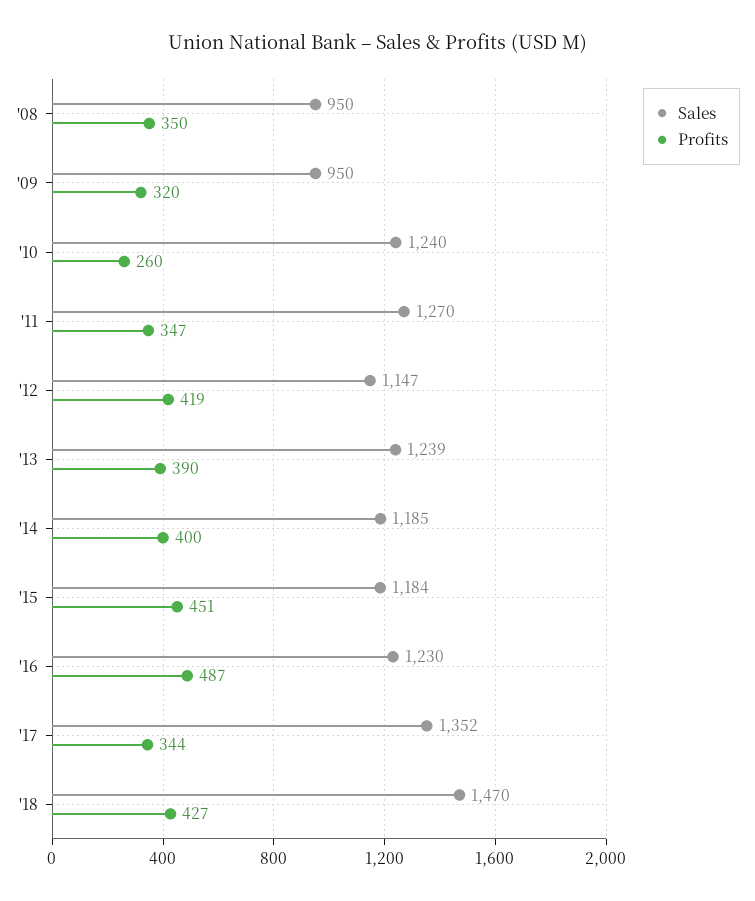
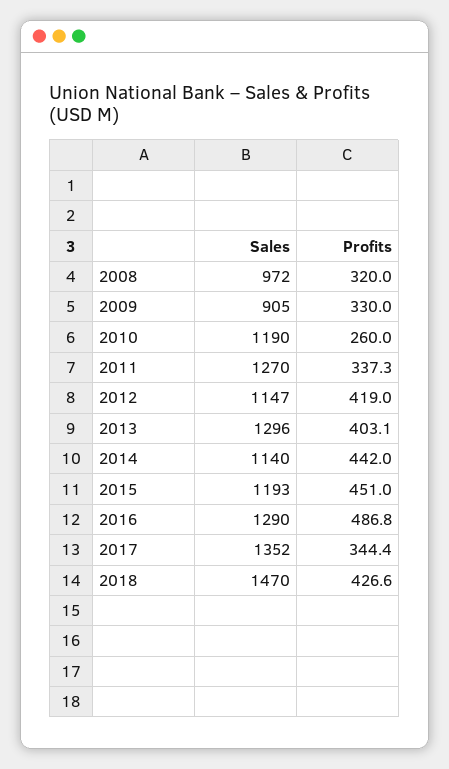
  {
    "Sales": {
-     "'08": 950,
+     "'08": 972,
-     "'09": 950,
+     "'09": 905,
-     "'10": 1240,
+     "'10": 1190,
      "'11": 1270,
      "'12": 1147,
-     "'13": 1239,
+     "'13": 1296,
-     "'14": 1185,
+     "'14": 1140,
-     "'15": 1184,
+     "'15": 1193,
-     "'16": 1230,
+     "'16": 1290,
      "'17": 1352,
      "'18": 1470
    },
    "Profits": {
-     "'08": 350,
+     "'08": 320,
-     "'09": 320,
+     "'09": 330,
      "'10": 260,
-     "'11": 347,
+     "'11": 337.3,
      "'12": 419,
-     "'13": 390,
+     "'13": 403.1,
-     "'14": 400,
+     "'14": 442,
      "'15": 451,
      "'16": 486.8,
      "'17": 344.4,
      "'18": 426.6
    }
  }

